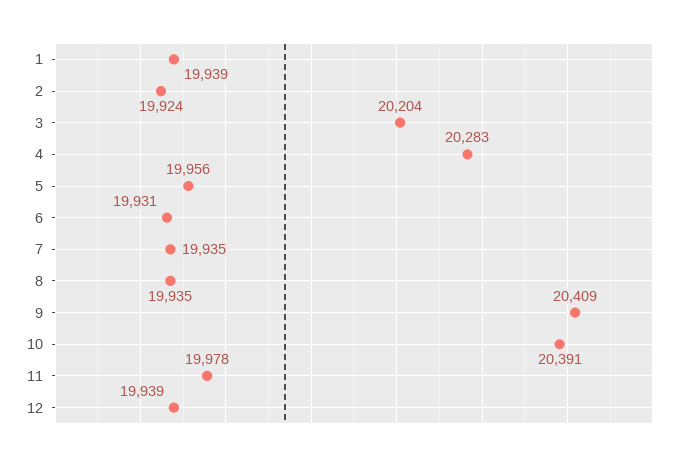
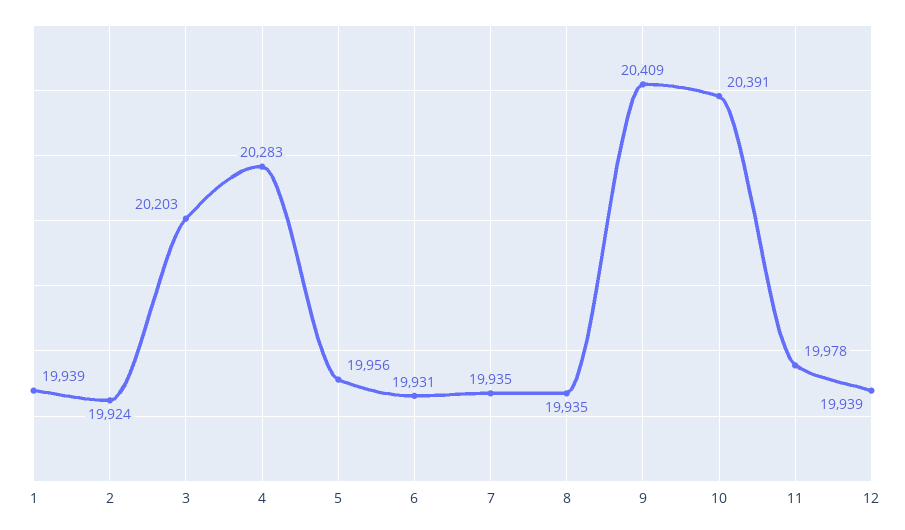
  {
    "1": 19939,
    "2": 19924,
-   "3": 20204,
+   "3": 20203,
    "4": 20283,
    "5": 19956,
    "6": 19931,
    "7": 19935,
    "8": 19935,
    "9": 20409,
    "10": 20391,
    "11": 19978,
    "12": 19939
  }

